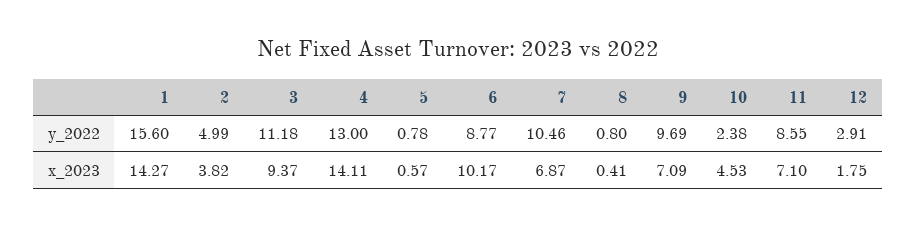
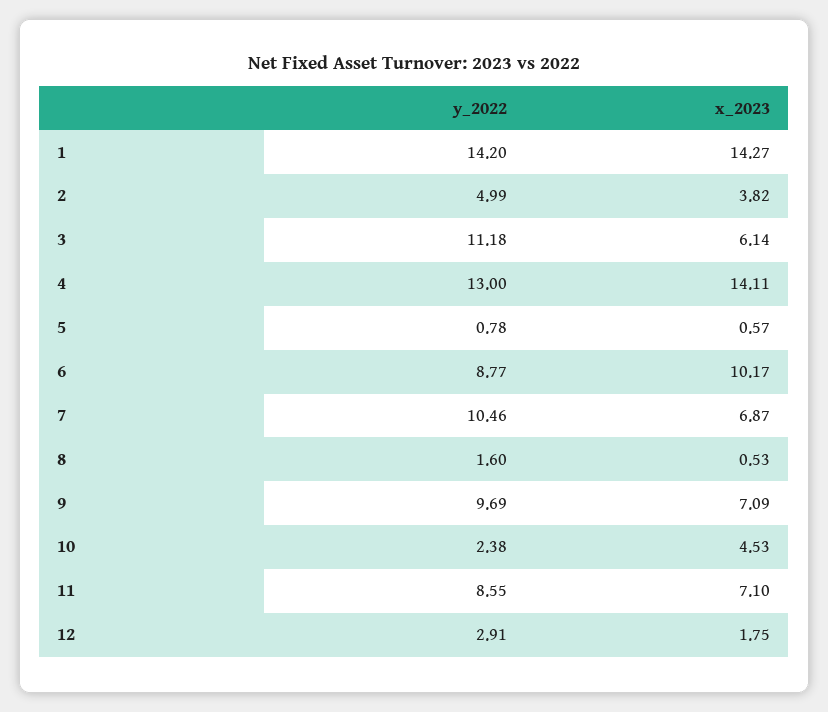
  {
    "1": {
-     "y_2022": 15.6,
+     "y_2022": 14.2,
      "x_2023": 14.27
    },
    "2": {
      "y_2022": 4.99,
      "x_2023": 3.82
    },
    "3": {
      "y_2022": 11.18,
-     "x_2023": 9.37
+     "x_2023": 6.14
    },
    "4": {
      "y_2022": 13,
      "x_2023": 14.11
    },
    "5": {
      "y_2022": 0.78,
      "x_2023": 0.57
    },
    "6": {
      "y_2022": 8.77,
      "x_2023": 10.17
    },
    "7": {
      "y_2022": 10.46,
      "x_2023": 6.87
    },
    "8": {
-     "y_2022": 0.8,
+     "y_2022": 1.6,
-     "x_2023": 0.41
+     "x_2023": 0.53
    },
    "9": {
      "y_2022": 9.69,
      "x_2023": 7.09
    },
    "10": {
      "y_2022": 2.38,
      "x_2023": 4.53
    },
    "11": {
      "y_2022": 8.55,
      "x_2023": 7.1
    },
    "12": {
      "y_2022": 2.91,
      "x_2023": 1.75
    }
  }

